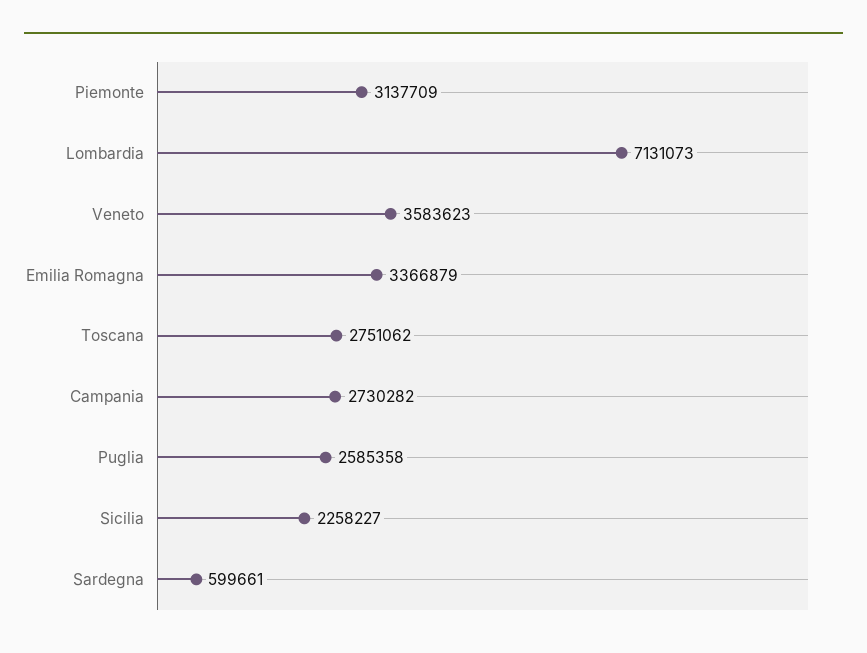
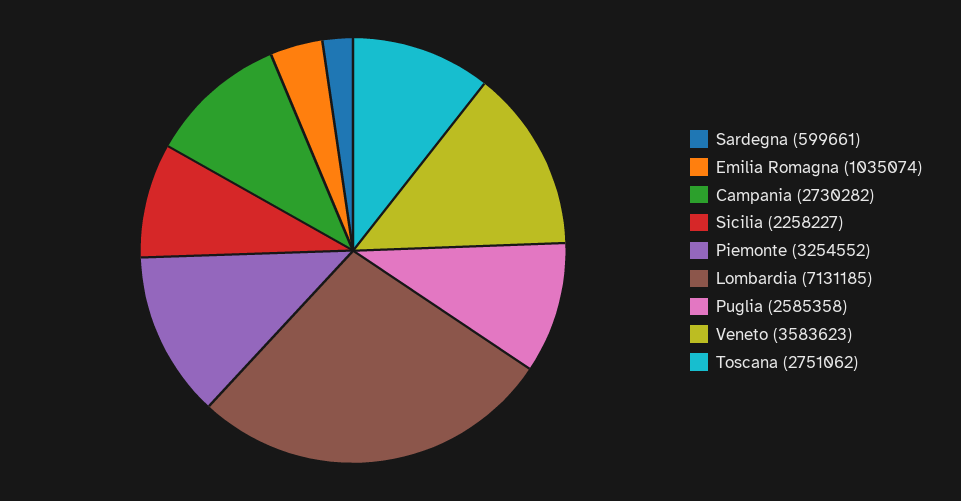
  {
-   "Piemonte": 3137709,
+   "Piemonte": 3254552,
-   "Lombardia": 7131073,
+   "Lombardia": 7131185,
    "Veneto": 3583623,
-   "Emilia Romagna": 3366879,
+   "Emilia Romagna": 1035074,
    "Toscana": 2751062,
    "Campania": 2730282,
    "Puglia": 2585358,
    "Sicilia": 2258227,
    "Sardegna": 599661
  }

